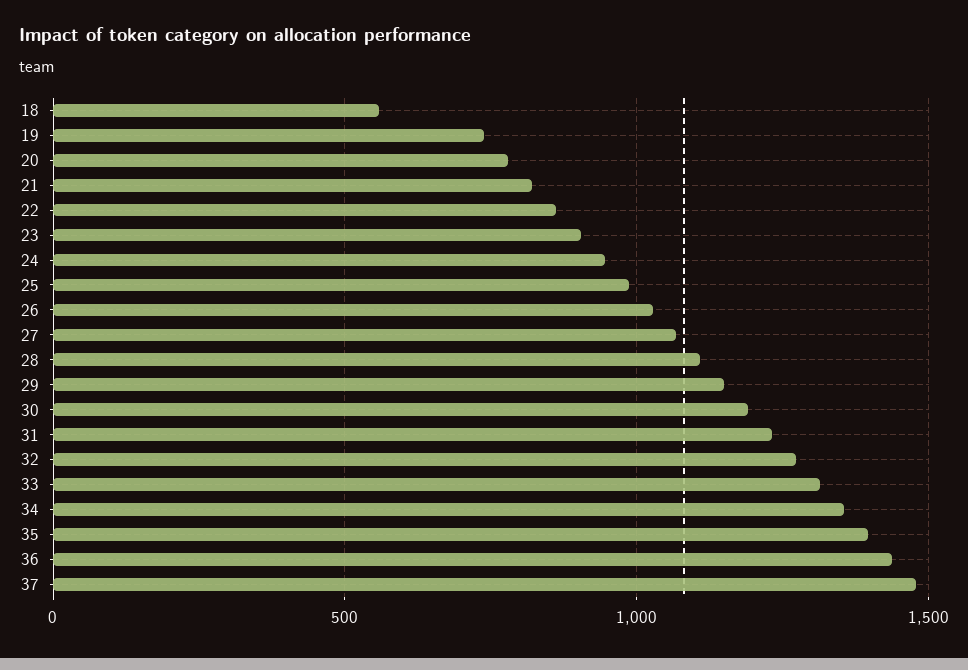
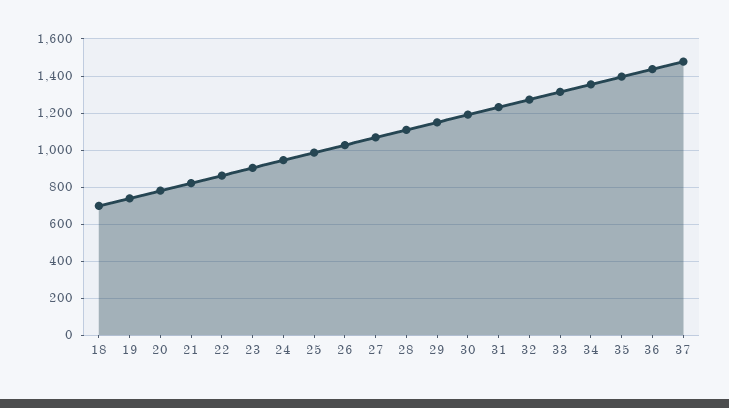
  {
-   "18": 550,
+   "18": 700,
    "19": 750,
    "20": 800,
    "21": 800,
    "22": 850,
    "23": 900,
    "24": 950,
    "25": 1000,
    "26": 1050,
    "27": 1050,
    "28": 1100,
    "29": 1150,
    "30": 1200,
    "31": 1250,
    "32": 1250,
    "33": 1300,
    "34": 1350,
    "35": 1400,
    "36": 1450,
    "37": 1500
  }

